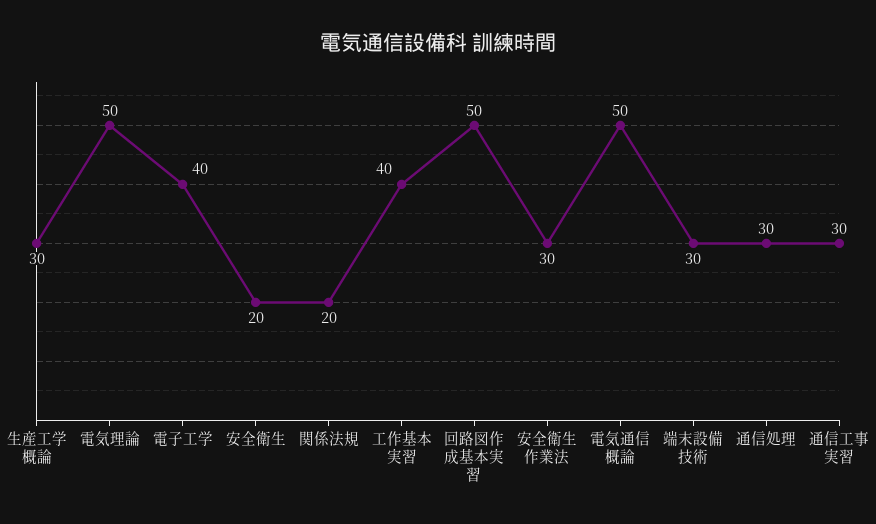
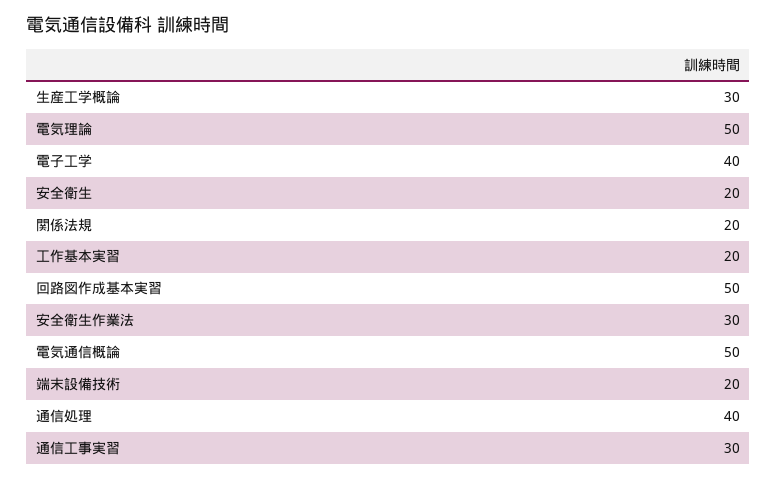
  {
    "生産工学概論": 30,
    "電気理論": 50,
    "電子工学": 40,
    "安全衛生": 20,
    "関係法規": 20,
-   "工作基本実習": 40,
+   "工作基本実習": 20,
    "回路図作成基本実習": 50,
    "安全衛生作業法": 30,
    "電気通信概論": 50,
-   "端末設備技術": 30,
+   "端末設備技術": 20,
-   "通信処理": 30,
+   "通信処理": 40,
    "通信工事実習": 30
  }

